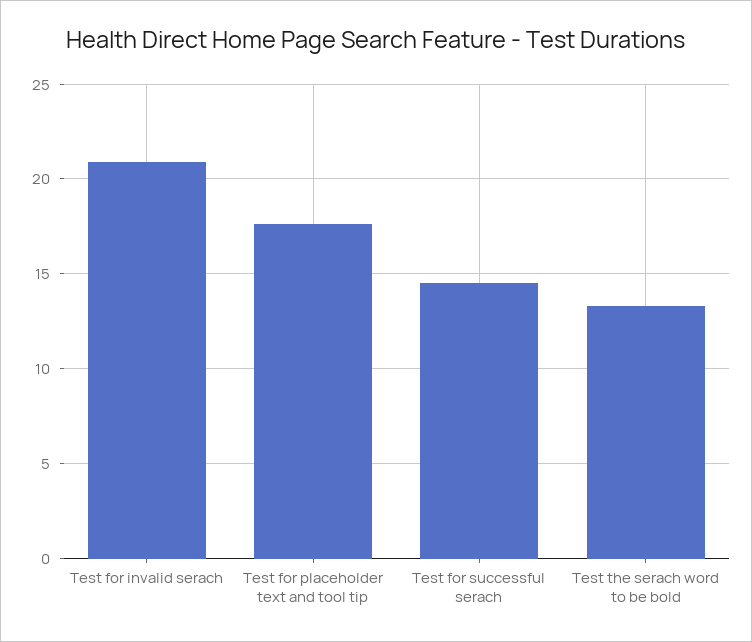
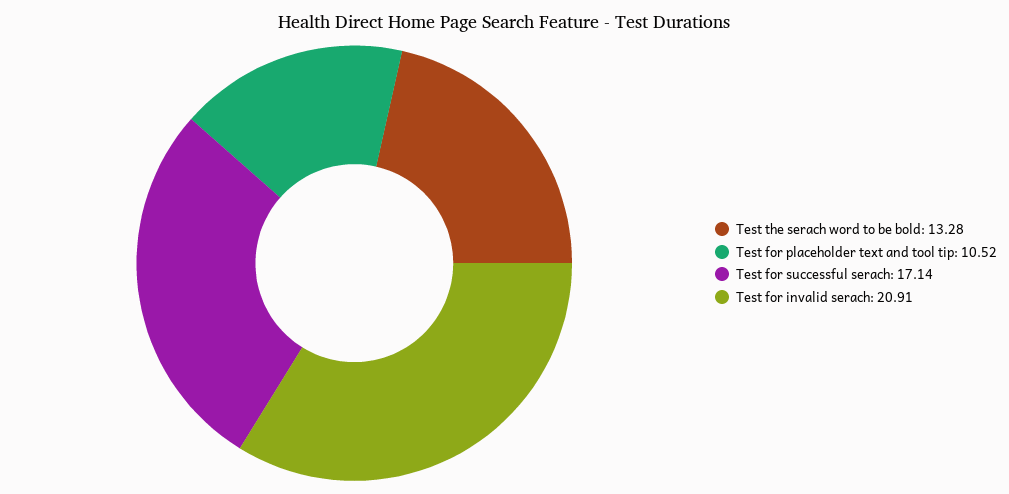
  {
    "Test for invalid serach": 20.91,
-   "Test for placeholder text and tool tip": 17.5,
+   "Test for placeholder text and tool tip": 10.52,
-   "Test for successful serach": 14.5,
+   "Test for successful serach": 17.14,
    "Test the serach word to be bold": 13.28
  }

